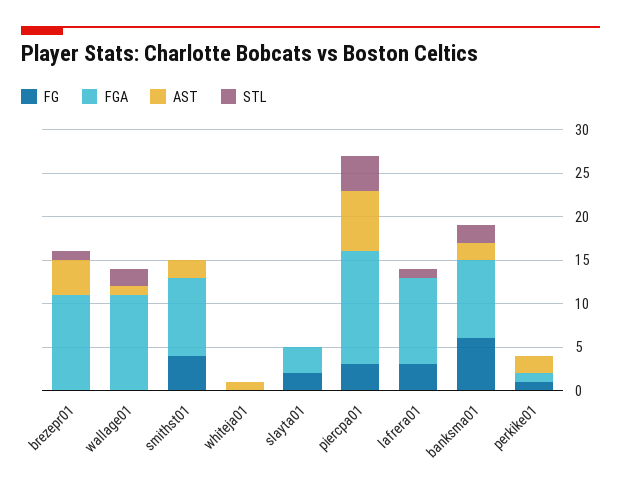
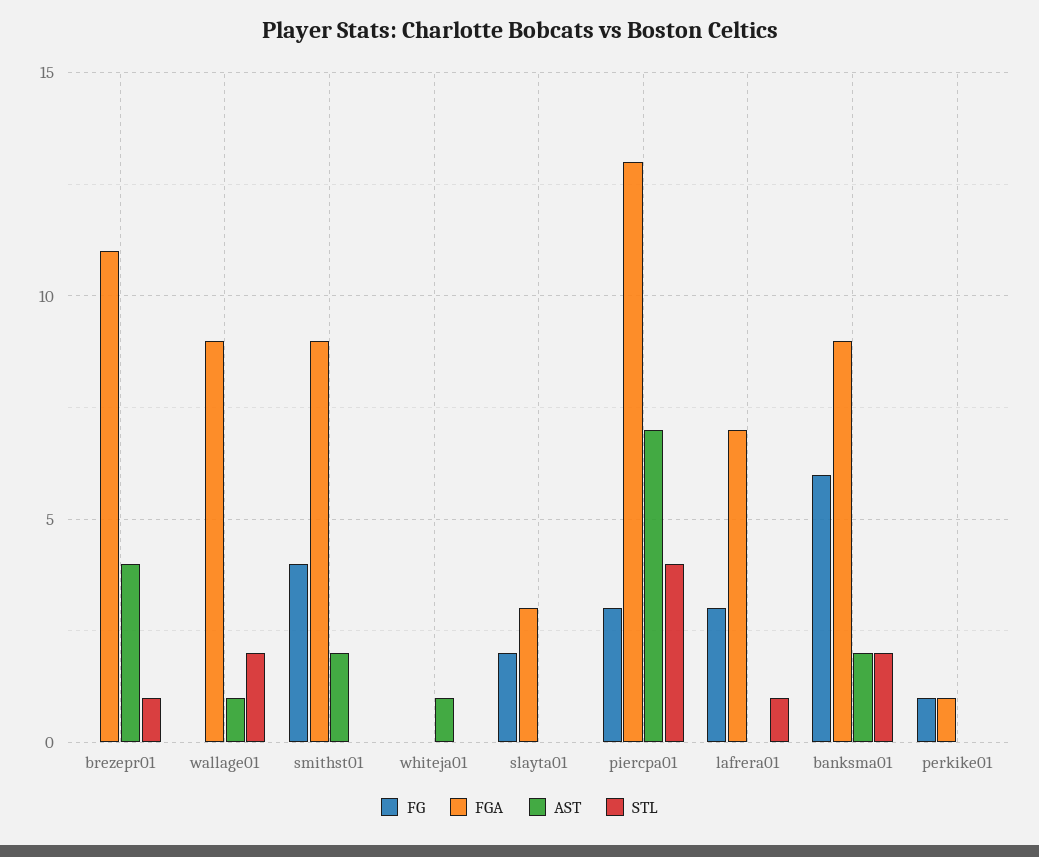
  {
    "FG": {
      "brezepr01": 0,
      "wallage01": 0,
      "smithst01": 4,
      "whiteja01": 0,
      "slayta01": 2,
      "piercpa01": 3,
      "lafrera01": 3,
      "banksma01": 6,
      "perkike01": 1
    },
    "FGA": {
      "brezepr01": 11,
-     "wallage01": 11,
+     "wallage01": 9,
      "smithst01": 9,
      "whiteja01": 0,
      "slayta01": 3,
      "piercpa01": 13,
-     "lafrera01": 10,
+     "lafrera01": 7,
      "banksma01": 9,
      "perkike01": 1
    },
    "AST": {
      "brezepr01": 4,
      "wallage01": 1,
      "smithst01": 2,
      "whiteja01": 1,
      "slayta01": 0,
      "piercpa01": 7,
      "lafrera01": 0,
      "banksma01": 2,
-     "perkike01": 2
+     "perkike01": 0
    },
    "STL": {
      "brezepr01": 1,
      "wallage01": 2,
      "smithst01": 0,
      "whiteja01": 0,
      "slayta01": 0,
      "piercpa01": 4,
      "lafrera01": 1,
      "banksma01": 2,
      "perkike01": 0
    }
  }

